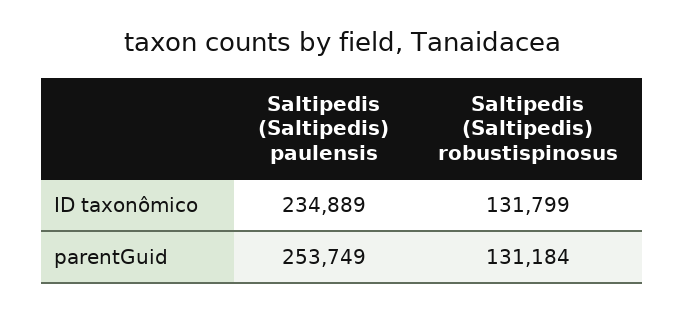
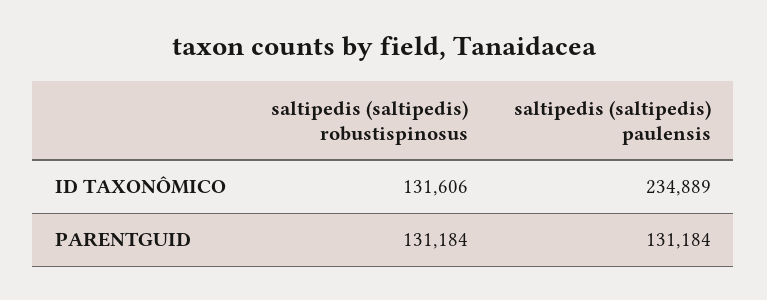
  {
    "Saltipedis (Saltipedis) paulensis": {
      "ID taxonômico": 234889,
-     "parentGuid": 253749
+     "parentGuid": 131184
    },
    "Saltipedis (Saltipedis) robustispinosus": {
-     "ID taxonômico": 131799,
+     "ID taxonômico": 131606,
      "parentGuid": 131184
    }
  }

